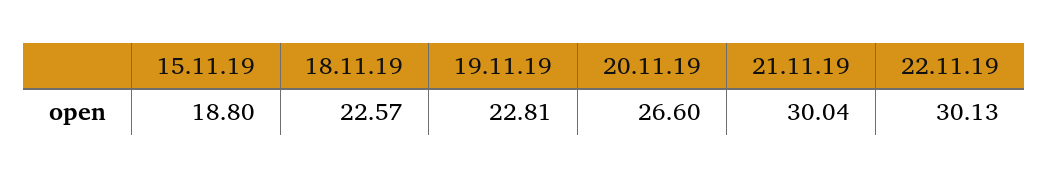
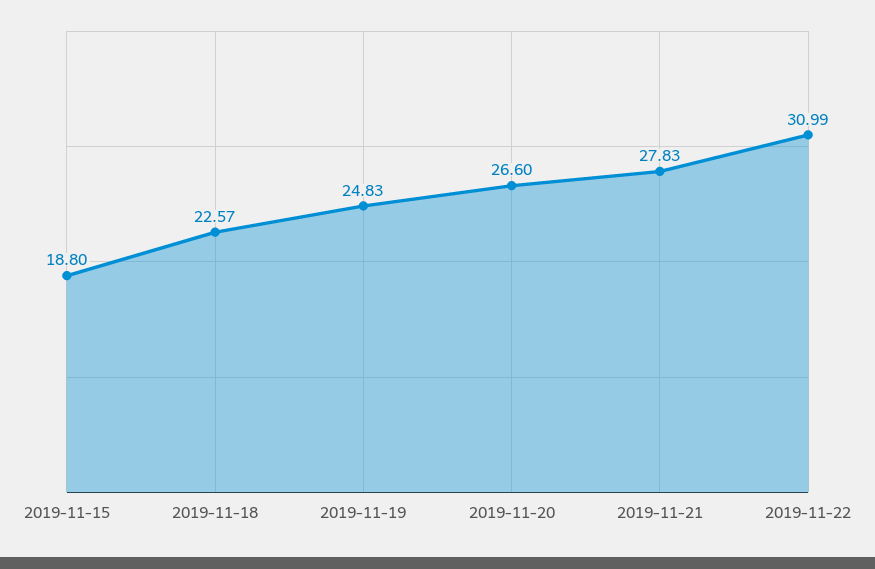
  {
    "15.11.19": 18.8,
    "18.11.19": 22.57,
-   "19.11.19": 22.81,
+   "19.11.19": 24.83,
    "20.11.19": 26.6,
-   "21.11.19": 30.04,
+   "21.11.19": 27.83,
-   "22.11.19": 30.13
+   "22.11.19": 30.99
  }

